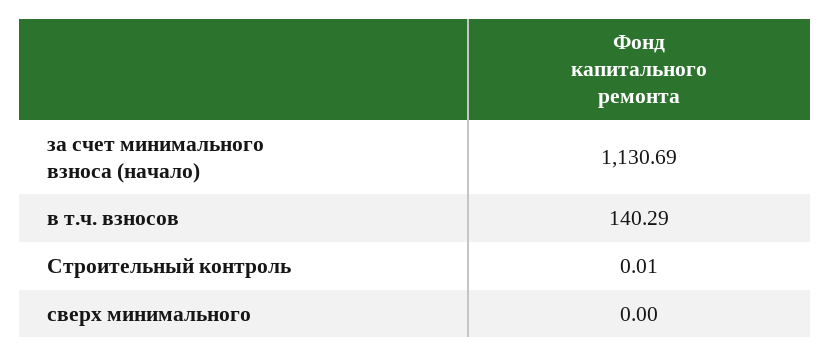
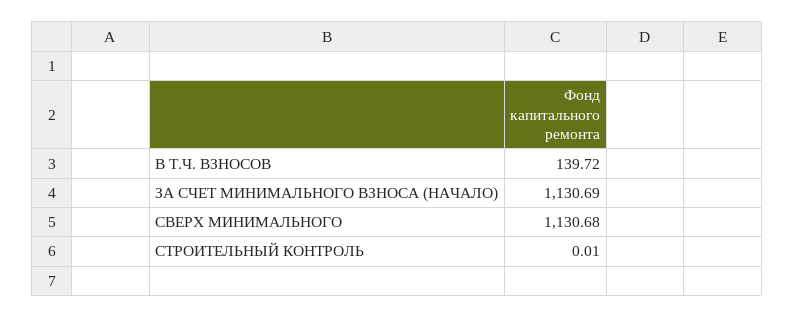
  {
    "за счет минимального взноса (начало)": 1130.69,
-   "в т.ч. взносов": 140.29,
+   "в т.ч. взносов": 139.72,
    "Строительный контроль": 0.01,
-   "сверх минимального": 0
+   "сверх минимального": 1130.68
  }

